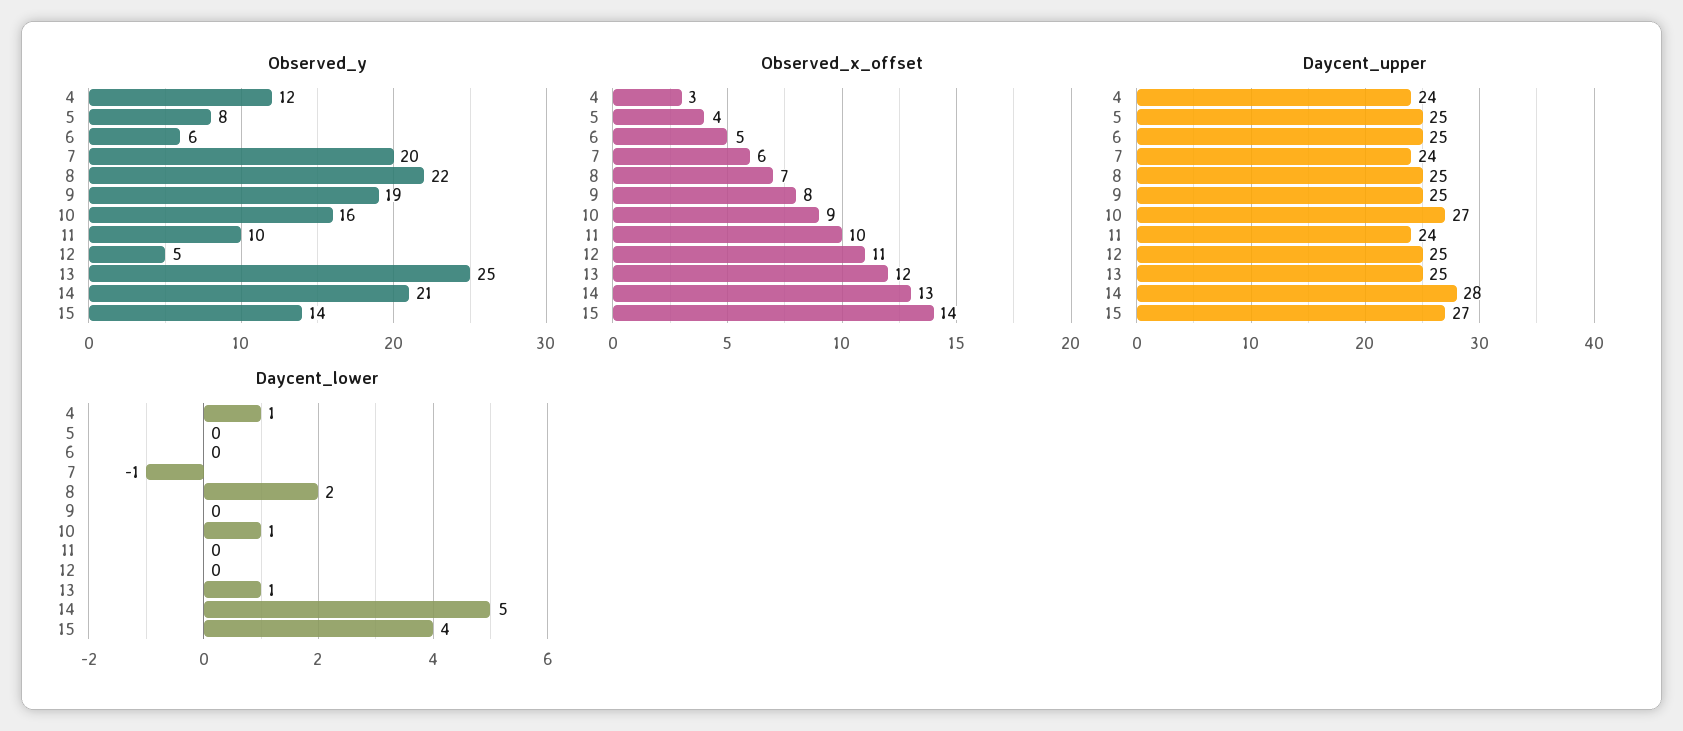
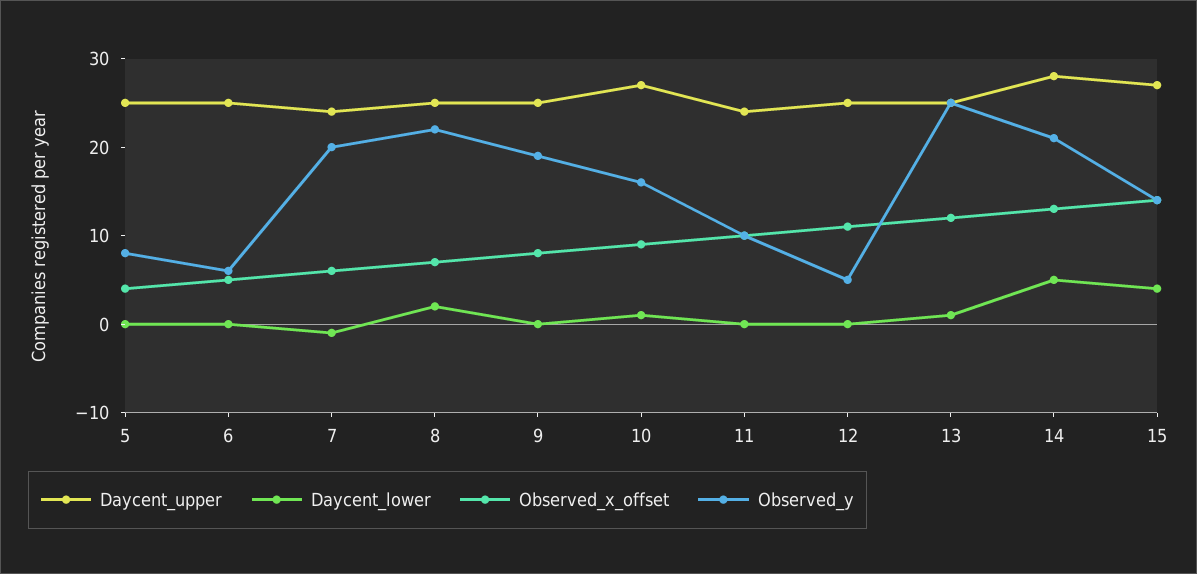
  {
    "Observed_y": {
-     "4": 12,
      "5": 8,
      "6": 6,
      "7": 20,
      "8": 22,
      "9": 19,
      "10": 16,
      "11": 10,
      "12": 5,
      "13": 25,
      "14": 21,
      "15": 14
    },
    "Observed_x_offset": {
-     "4": 3,
      "5": 4,
      "6": 5,
      "7": 6,
      "8": 7,
      "9": 8,
      "10": 9,
      "11": 10,
      "12": 11,
      "13": 12,
      "14": 13,
      "15": 14
    },
    "Daycent_upper": {
-     "4": 24,
      "5": 25,
      "6": 25,
      "7": 24,
      "8": 25,
      "9": 25,
      "10": 27,
      "11": 24,
      "12": 25,
      "13": 25,
      "14": 28,
      "15": 27
    },
    "Daycent_lower": {
-     "4": 1,
      "5": 0,
      "6": 0,
      "7": -1,
      "8": 2,
      "9": 0,
      "10": 1,
      "11": 0,
      "12": 0,
      "13": 1,
      "14": 5,
      "15": 4
    }
  }

